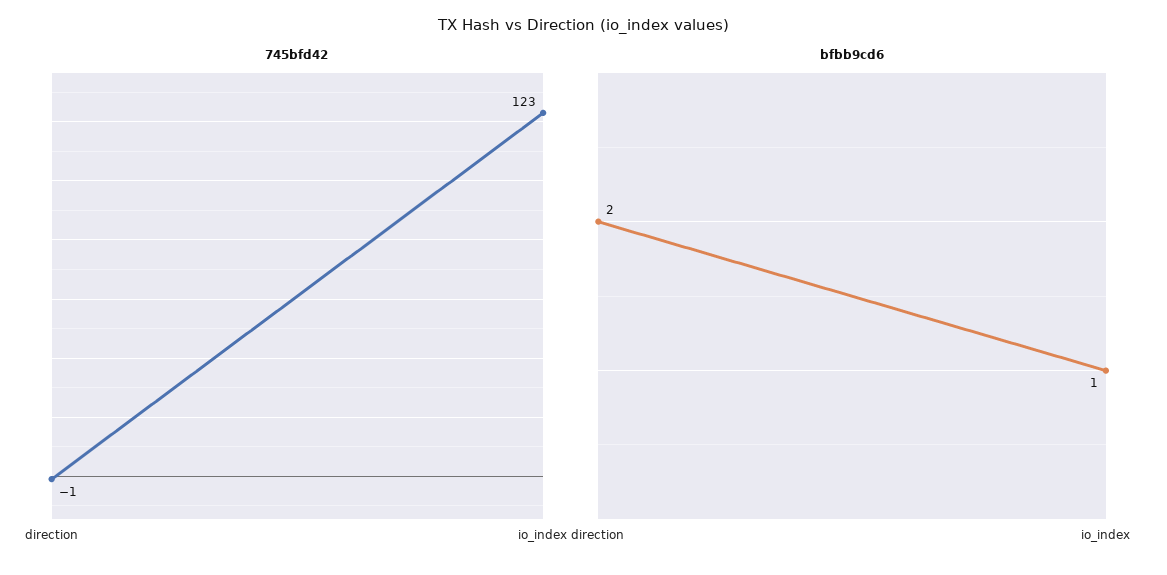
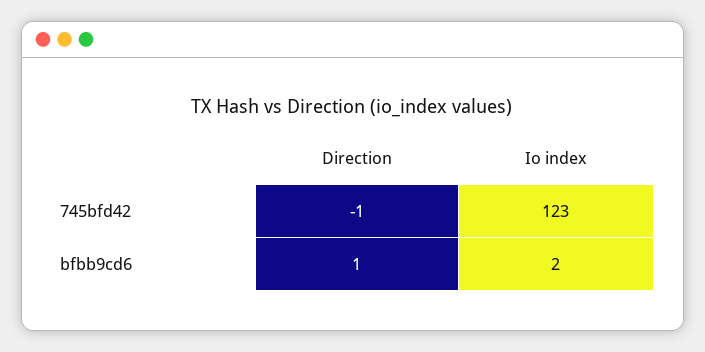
  {
    "745bfd42": {
      "direction": -1,
      "io_index": 123
    },
    "bfbb9cd6": {
-     "direction": 2,
+     "direction": 1,
-     "io_index": 1
+     "io_index": 2
    }
  }

